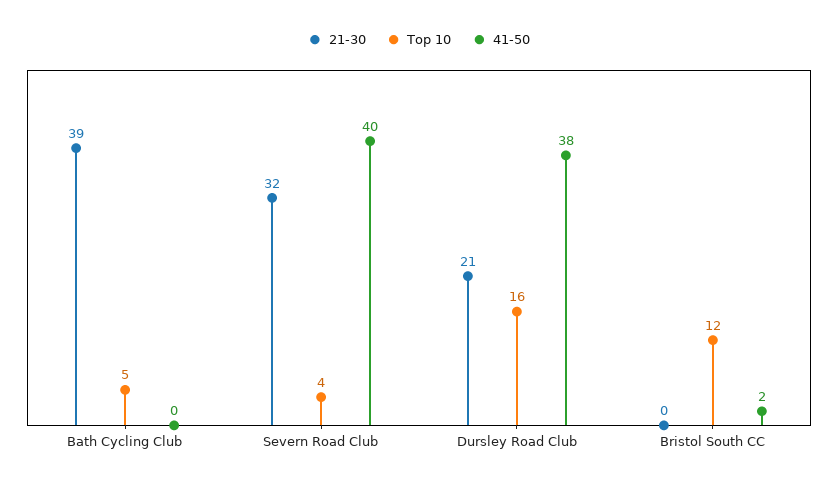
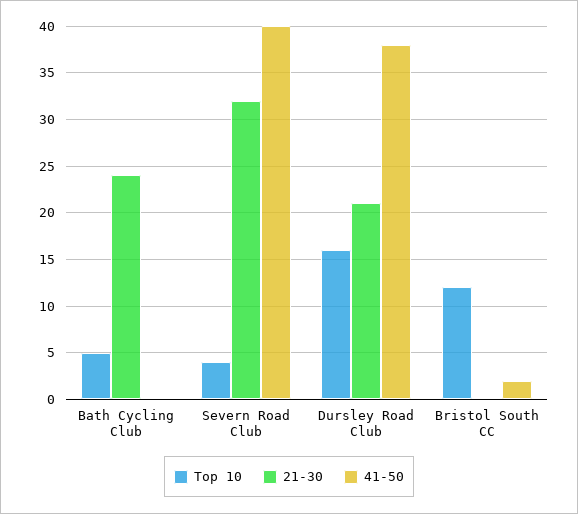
  {
    "21-30": {
-     "Bath Cycling Club": 39,
+     "Bath Cycling Club": 24,
      "Severn Road Club": 32,
      "Dursley Road Club": 21,
      "Bristol South CC": 0
    },
    "Top 10": {
      "Bath Cycling Club": 5,
      "Severn Road Club": 4,
      "Dursley Road Club": 16,
      "Bristol South CC": 12
    },
    "41-50": {
      "Bath Cycling Club": 0,
      "Severn Road Club": 40,
      "Dursley Road Club": 38,
      "Bristol South CC": 2
    }
  }

